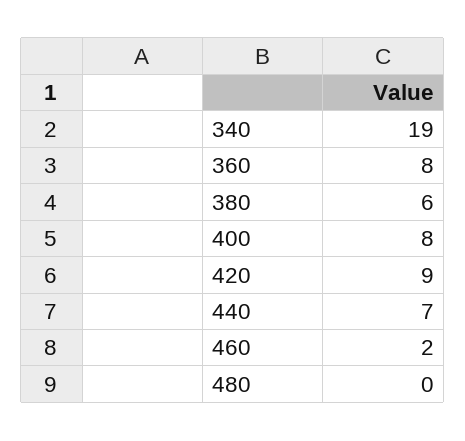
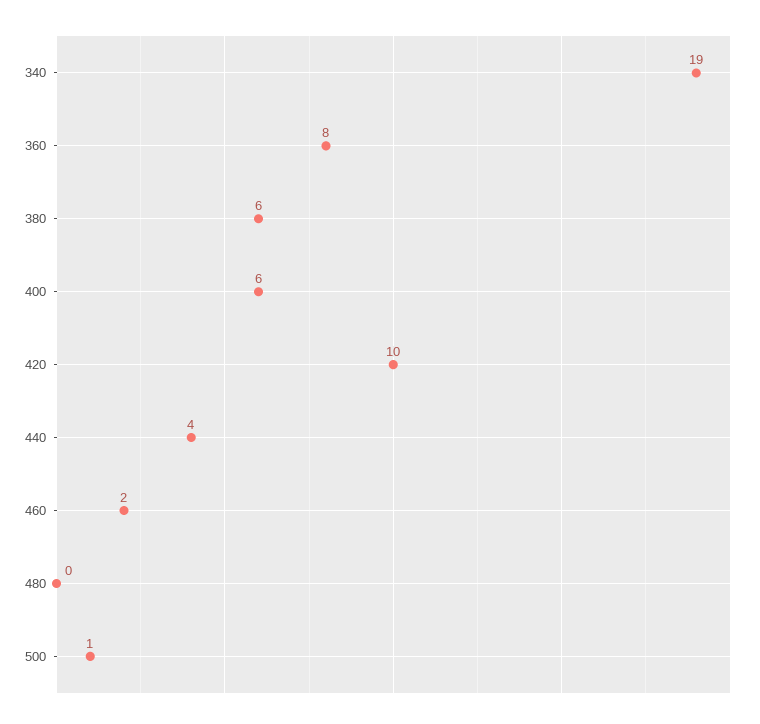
  {
    "340": 19,
    "360": 8,
    "380": 6,
-   "400": 8,
+   "400": 6,
-   "420": 9,
+   "420": 10,
-   "440": 7,
+   "440": 4,
    "460": 2,
-   "480": 0
+   "480": 0,
+   "500": 1
  }

